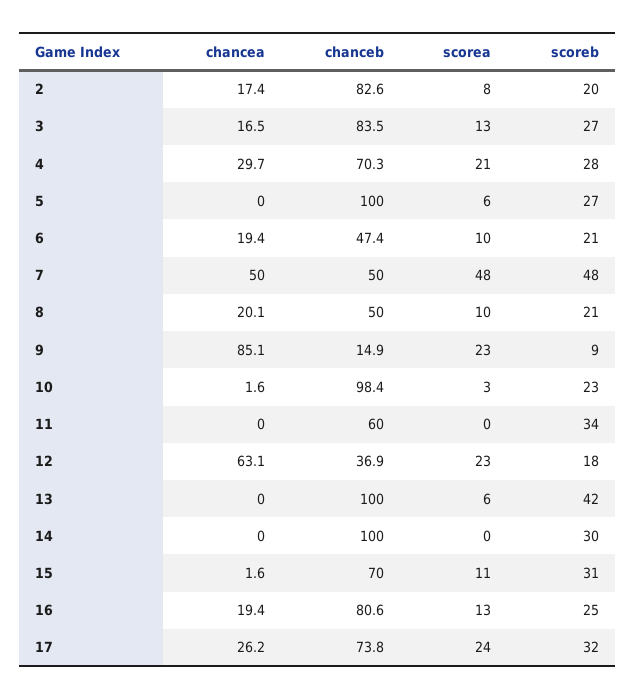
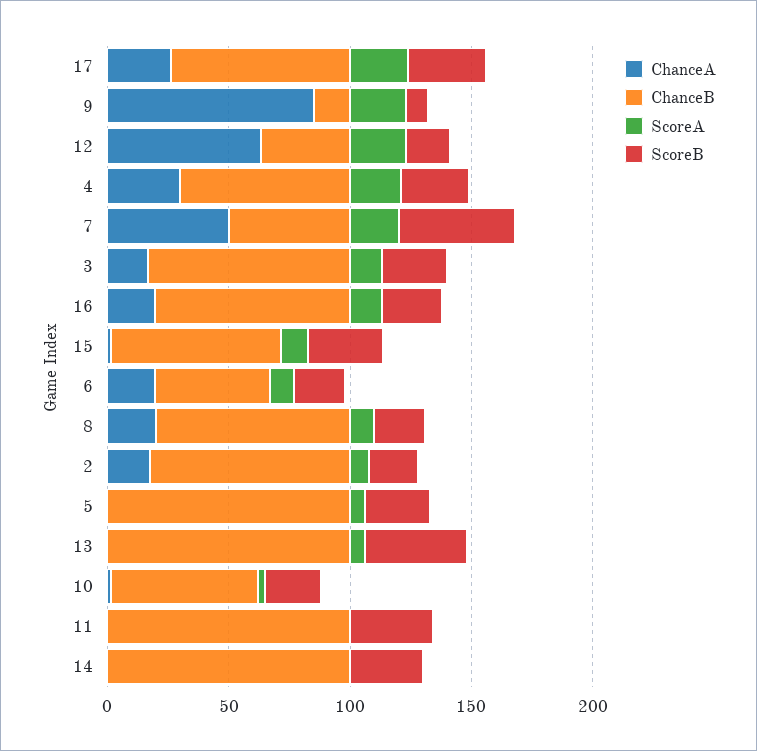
  {
    "chancea": {
      "2": 17.4,
      "3": 16.5,
      "4": 29.7,
      "5": 0,
      "6": 19.4,
      "7": 50,
      "8": 20.1,
      "9": 85.1,
      "10": 1.6,
      "11": 0,
      "12": 63.1,
      "13": 0,
      "14": 0,
      "15": 1.6,
      "16": 19.4,
      "17": 26.2
    },
    "chanceb": {
      "2": 82.6,
      "3": 83.5,
      "4": 70.3,
      "5": 100,
      "6": 47.4,
      "7": 50,
-     "8": 50,
+     "8": 80,
      "9": 14.9,
-     "10": 98.4,
+     "10": 60,
-     "11": 60,
+     "11": 100,
      "12": 36.9,
      "13": 100,
      "14": 100,
      "15": 70,
      "16": 80.6,
      "17": 73.8
    },
    "scorea": {
      "2": 8,
      "3": 13,
      "4": 21,
      "5": 6,
      "6": 10,
-     "7": 48,
+     "7": 20,
      "8": 10,
      "9": 23,
      "10": 3,
      "11": 0,
      "12": 23,
      "13": 6,
      "14": 0,
      "15": 11,
      "16": 13,
      "17": 24
    },
    "scoreb": {
      "2": 20,
      "3": 27,
      "4": 28,
      "5": 27,
      "6": 21,
      "7": 48,
      "8": 21,
      "9": 9,
      "10": 23,
      "11": 34,
      "12": 18,
      "13": 42,
      "14": 30,
      "15": 31,
      "16": 25,
      "17": 32
    }
  }

